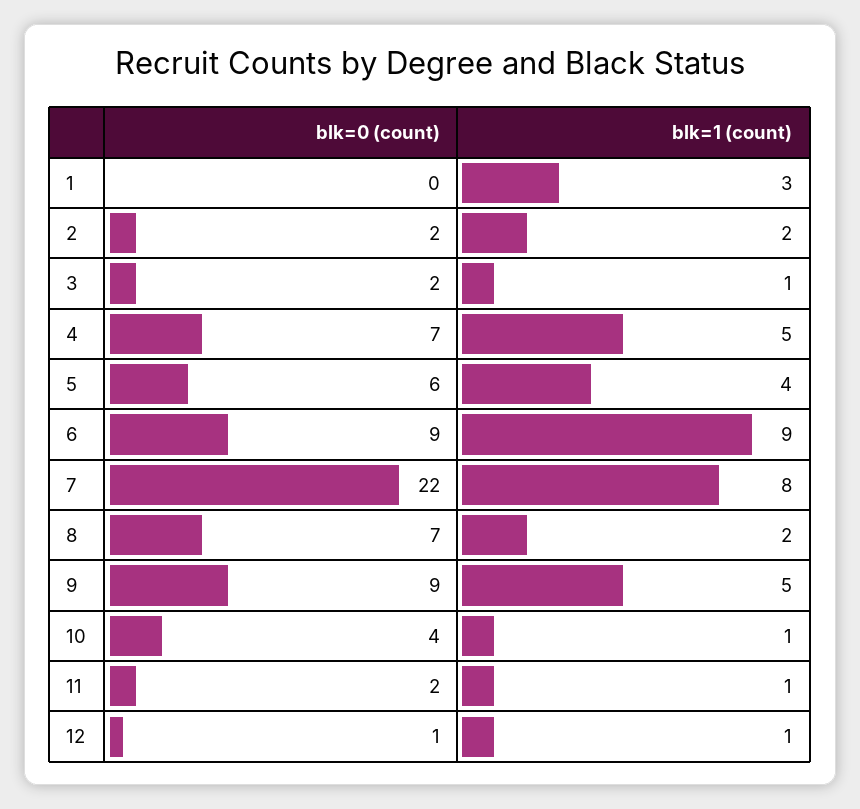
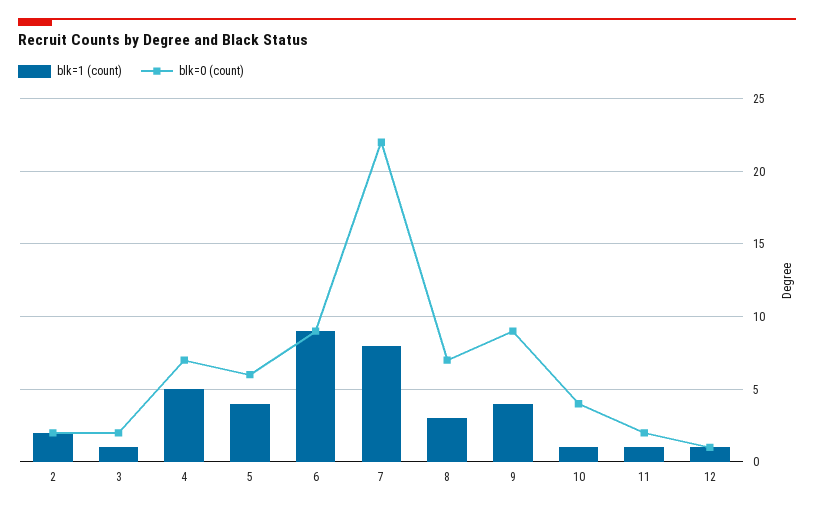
  {
    "blk=0 (count)": {
-     "1": 0,
      "2": 2,
      "3": 2,
      "4": 7,
      "5": 6,
      "6": 9,
      "7": 22,
      "8": 7,
      "9": 9,
      "10": 4,
      "11": 2,
      "12": 1
    },
    "blk=1 (count)": {
-     "1": 3,
      "2": 2,
      "3": 1,
      "4": 5,
      "5": 4,
      "6": 9,
      "7": 8,
-     "8": 2,
+     "8": 3,
-     "9": 5,
+     "9": 4,
      "10": 1,
      "11": 1,
      "12": 1
    }
  }

